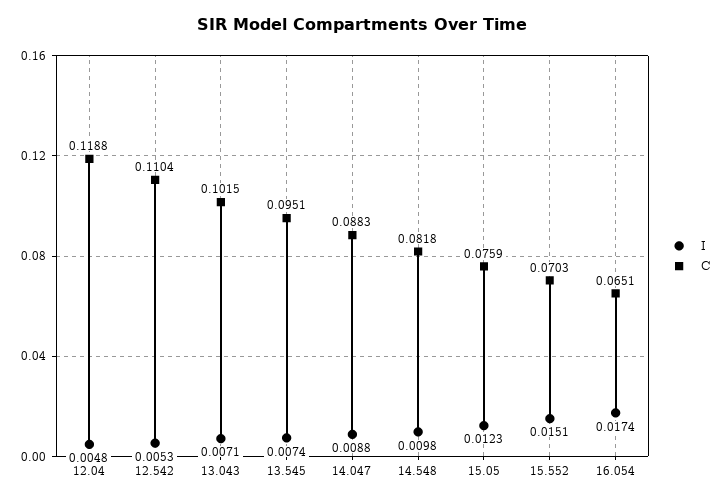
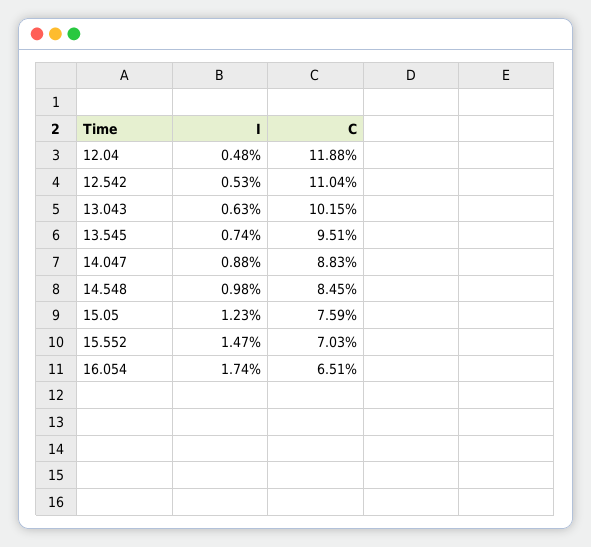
  {
    "I": {
      "12.04": 0.0048,
      "12.542": 0.0053,
-     "13.043": 0.0071,
+     "13.043": 0.0063,
      "13.545": 0.0074,
      "14.047": 0.0088,
      "14.548": 0.0098,
      "15.05": 0.0123,
-     "15.552": 0.0151,
+     "15.552": 0.0147,
      "16.054": 0.0174
    },
    "C": {
      "12.04": 0.1188,
      "12.542": 0.1104,
      "13.043": 0.1015,
      "13.545": 0.0951,
      "14.047": 0.0883,
-     "14.548": 0.0818,
+     "14.548": 0.0845,
      "15.05": 0.0759,
      "15.552": 0.0703,
      "16.054": 0.0651
    }
  }

